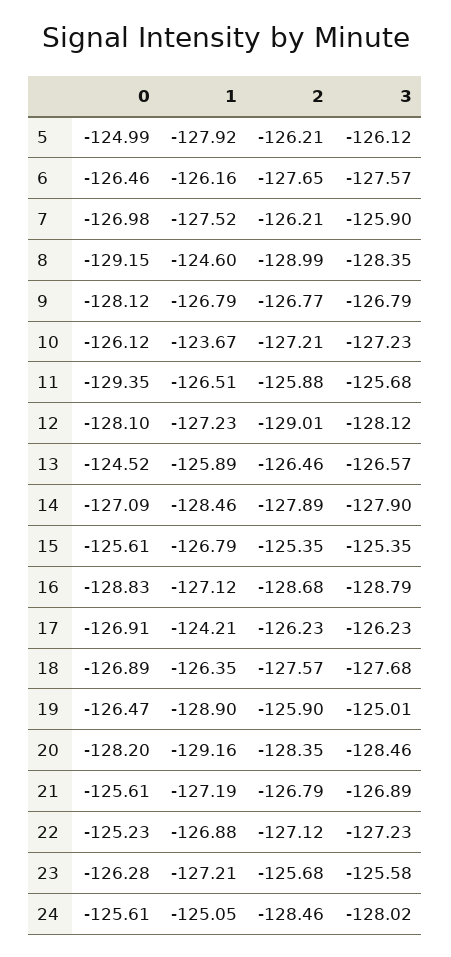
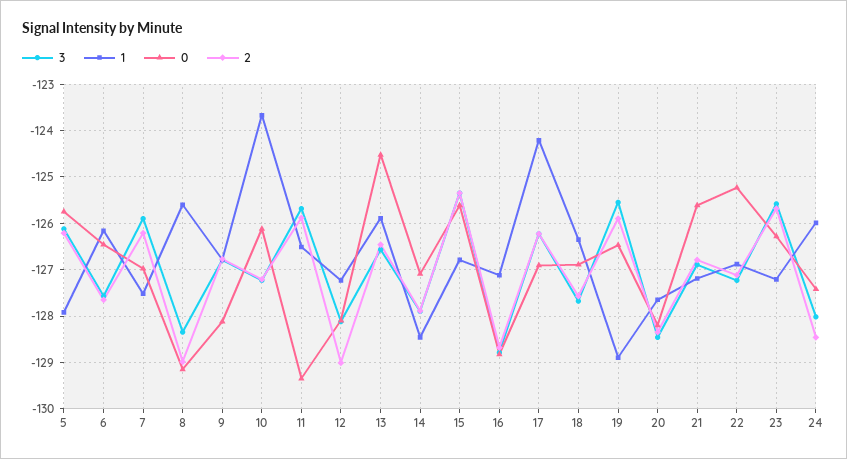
  {
    "0": {
-     "5": -124.99,
+     "5": -125.8,
      "6": -126.46,
      "7": -126.98,
      "8": -129.15,
      "9": -128.12,
      "10": -126.12,
      "11": -129.35,
      "12": -128.1,
      "13": -124.52,
      "14": -127.09,
      "15": -125.61,
      "16": -128.83,
      "17": -126.91,
      "18": -126.89,
      "19": -126.47,
      "20": -128.2,
      "21": -125.61,
      "22": -125.23,
      "23": -126.28,
-     "24": -125.61
+     "24": -127.4
    },
    "1": {
      "5": -127.92,
      "6": -126.16,
      "7": -127.52,
-     "8": -124.6,
+     "8": -125.6,
      "9": -126.79,
      "10": -123.67,
      "11": -126.51,
      "12": -127.23,
      "13": -125.89,
      "14": -128.46,
      "15": -126.79,
      "16": -127.12,
      "17": -124.21,
      "18": -126.35,
      "19": -128.9,
-     "20": -129.16,
+     "20": -127.6,
      "21": -127.19,
      "22": -126.88,
      "23": -127.21,
-     "24": -125.05
+     "24": -126
    },
    "2": {
      "5": -126.21,
      "6": -127.65,
      "7": -126.21,
      "8": -128.99,
      "9": -126.77,
      "10": -127.21,
      "11": -125.88,
      "12": -129.01,
      "13": -126.46,
      "14": -127.89,
      "15": -125.35,
      "16": -128.68,
      "17": -126.23,
      "18": -127.57,
      "19": -125.9,
      "20": -128.35,
      "21": -126.79,
      "22": -127.12,
      "23": -125.68,
      "24": -128.46
    },
    "3": {
      "5": -126.12,
      "6": -127.57,
      "7": -125.9,
      "8": -128.35,
      "9": -126.79,
      "10": -127.23,
      "11": -125.68,
      "12": -128.12,
      "13": -126.57,
      "14": -127.9,
      "15": -125.35,
      "16": -128.79,
      "17": -126.23,
      "18": -127.68,
-     "19": -125.01,
+     "19": -125.6,
      "20": -128.46,
      "21": -126.89,
      "22": -127.23,
      "23": -125.58,
      "24": -128.02
    }
  }

